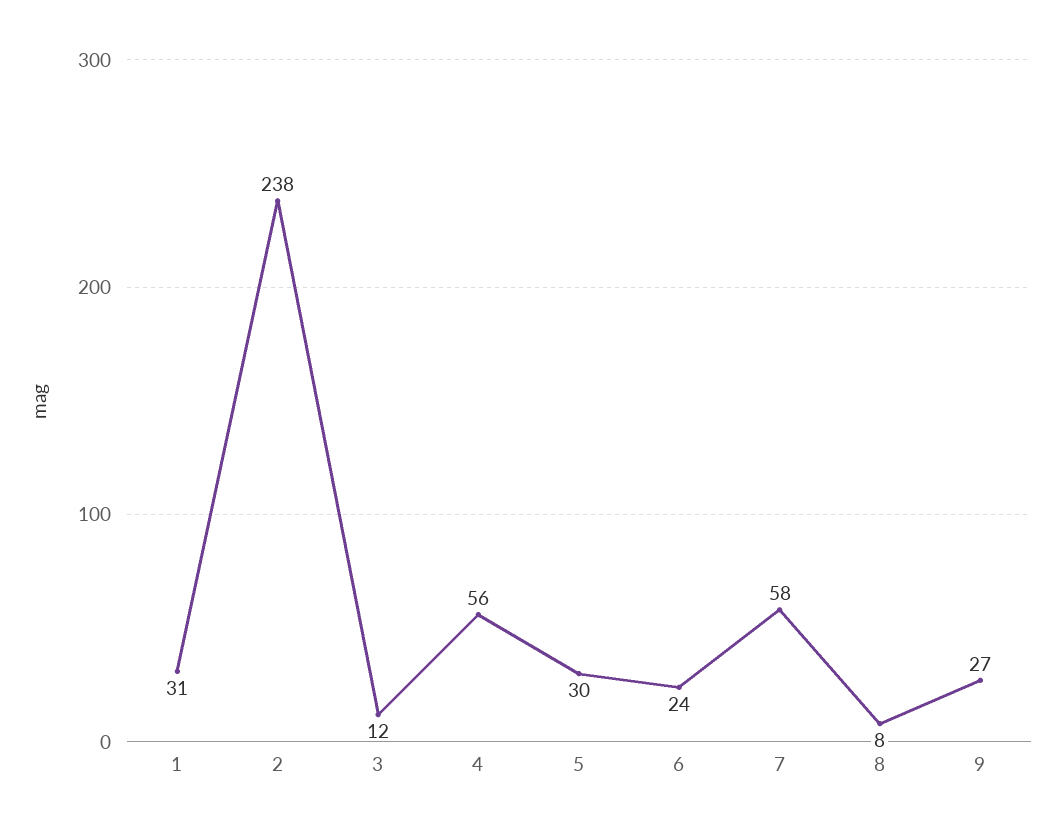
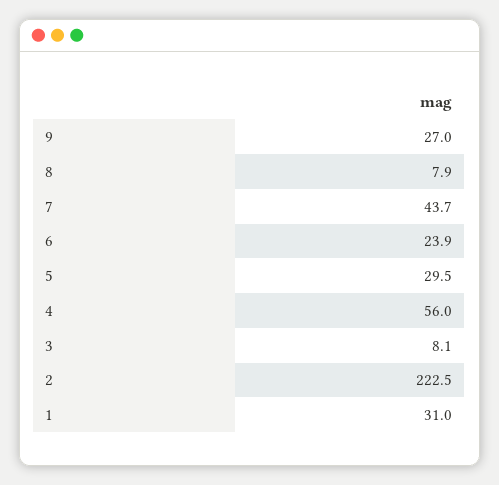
  {
    "1": 31,
-   "2": 238,
+   "2": 222.5,
-   "3": 12,
+   "3": 8.1,
    "4": 56,
    "5": 29.5,
    "6": 23.9,
-   "7": 58,
+   "7": 43.7,
    "8": 7.9,
    "9": 27
  }

